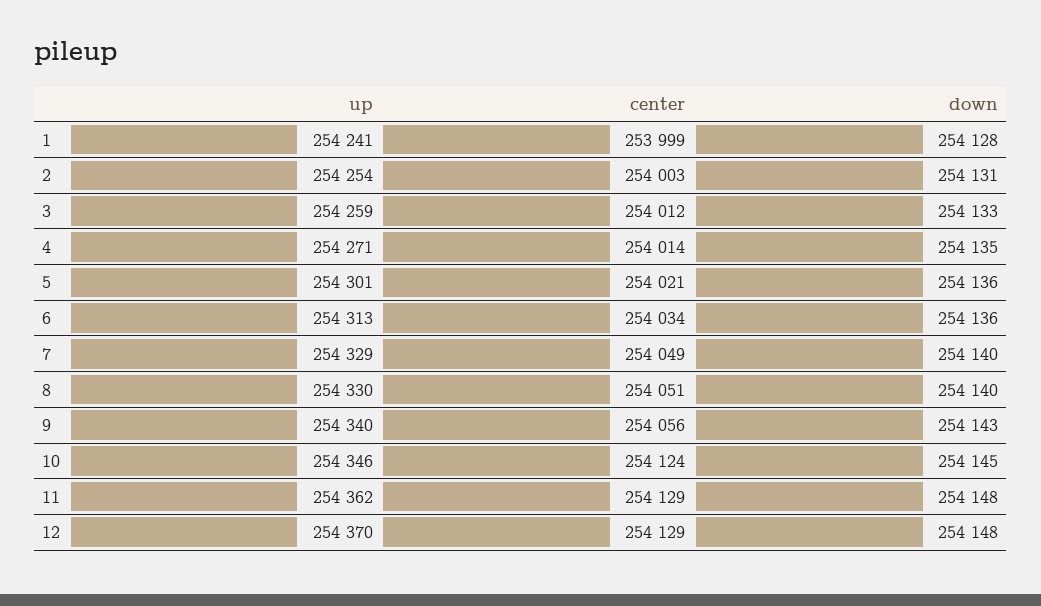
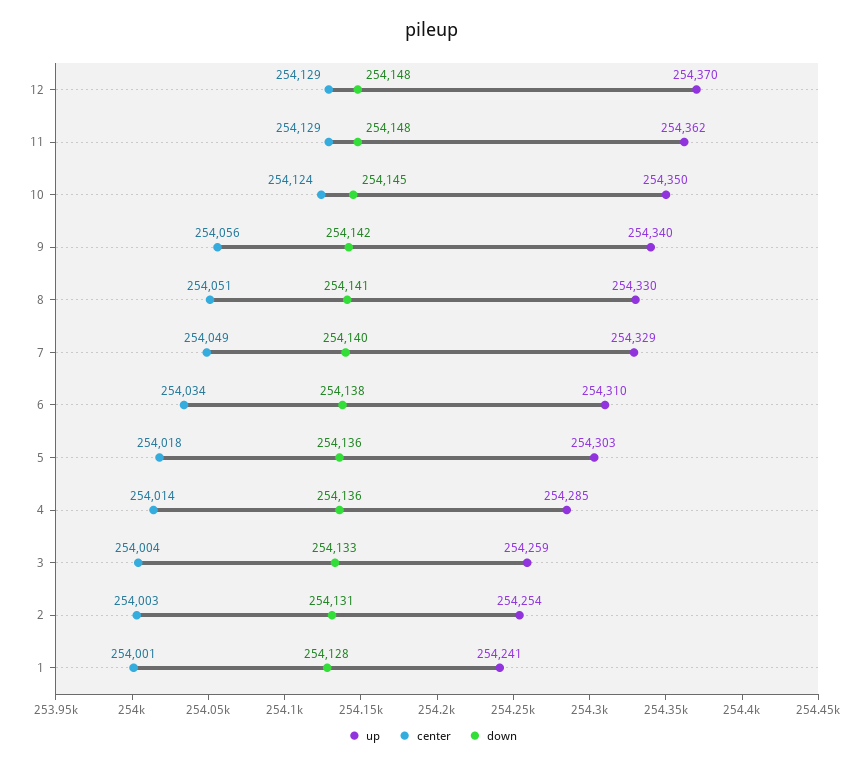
  {
    "up": {
      "1": 254241,
      "2": 254254,
      "3": 254259,
-     "4": 254271,
+     "4": 254285,
-     "5": 254301,
+     "5": 254303,
-     "6": 254313,
+     "6": 254310,
      "7": 254329,
      "8": 254330,
      "9": 254340,
-     "10": 254346,
+     "10": 254350,
      "11": 254362,
      "12": 254370
    },
    "center": {
-     "1": 253999,
+     "1": 254001,
      "2": 254003,
-     "3": 254012,
+     "3": 254004,
      "4": 254014,
-     "5": 254021,
+     "5": 254018,
      "6": 254034,
      "7": 254049,
      "8": 254051,
      "9": 254056,
      "10": 254124,
      "11": 254129,
      "12": 254129
    },
    "down": {
      "1": 254128,
      "2": 254131,
      "3": 254133,
-     "4": 254135,
+     "4": 254136,
      "5": 254136,
-     "6": 254136,
+     "6": 254138,
      "7": 254140,
-     "8": 254140,
+     "8": 254141,
-     "9": 254143,
+     "9": 254142,
      "10": 254145,
      "11": 254148,
      "12": 254148
    }
  }

